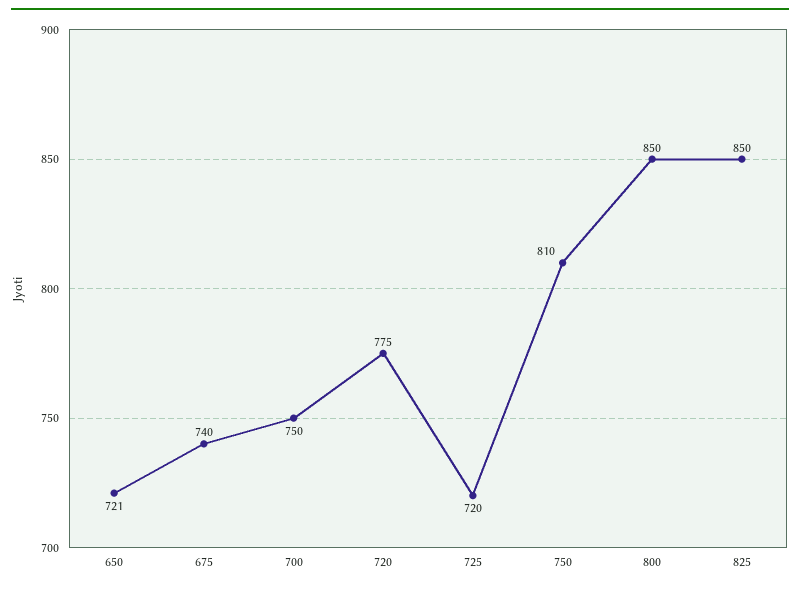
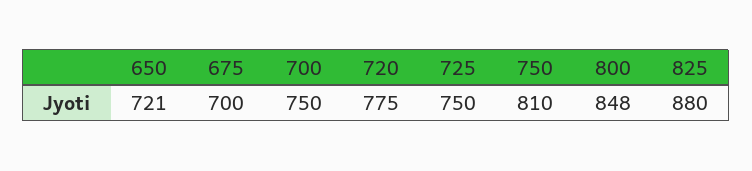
  {
    "650": 721,
-   "675": 740,
+   "675": 700,
    "700": 750,
    "720": 775,
-   "725": 720,
+   "725": 750,
    "750": 810,
-   "800": 850,
+   "800": 848,
-   "825": 850
+   "825": 880
  }

